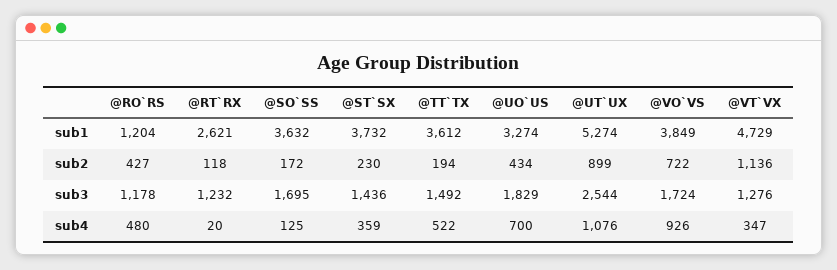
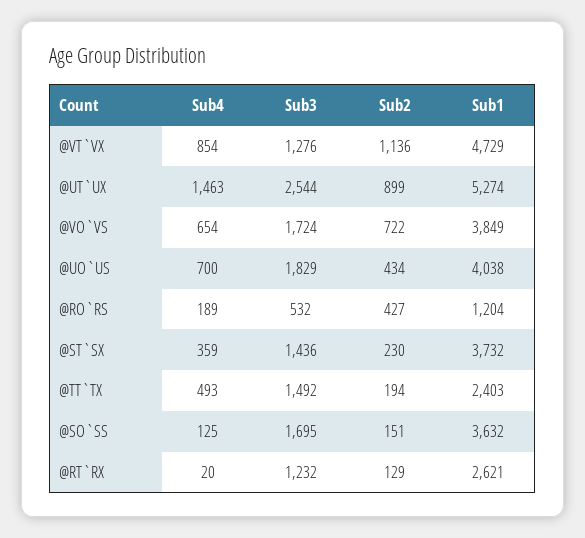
  {
    "@RO`RS": {
      "sub1": 1204,
      "sub2": 427,
-     "sub3": 1178,
+     "sub3": 532,
-     "sub4": 480
+     "sub4": 189
    },
    "@RT`RX": {
      "sub1": 2621,
-     "sub2": 118,
+     "sub2": 129,
      "sub3": 1232,
      "sub4": 20
    },
    "@SO`SS": {
      "sub1": 3632,
-     "sub2": 172,
+     "sub2": 151,
      "sub3": 1695,
      "sub4": 125
    },
    "@ST`SX": {
      "sub1": 3732,
      "sub2": 230,
      "sub3": 1436,
      "sub4": 359
    },
    "@TT`TX": {
-     "sub1": 3612,
+     "sub1": 2403,
      "sub2": 194,
      "sub3": 1492,
-     "sub4": 522
+     "sub4": 493
    },
    "@UO`US": {
-     "sub1": 3274,
+     "sub1": 4038,
      "sub2": 434,
      "sub3": 1829,
      "sub4": 700
    },
    "@UT`UX": {
      "sub1": 5274,
      "sub2": 899,
      "sub3": 2544,
-     "sub4": 1076
+     "sub4": 1463
    },
    "@VO`VS": {
      "sub1": 3849,
      "sub2": 722,
      "sub3": 1724,
-     "sub4": 926
+     "sub4": 654
    },
    "@VT`VX": {
      "sub1": 4729,
      "sub2": 1136,
      "sub3": 1276,
-     "sub4": 347
+     "sub4": 854
    }
  }

